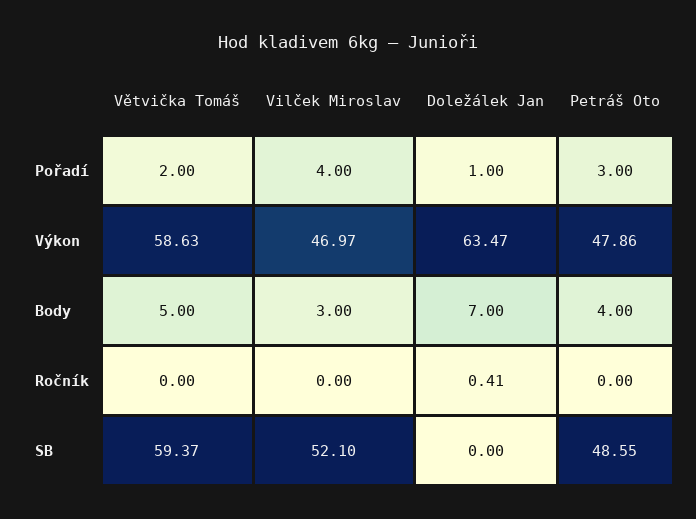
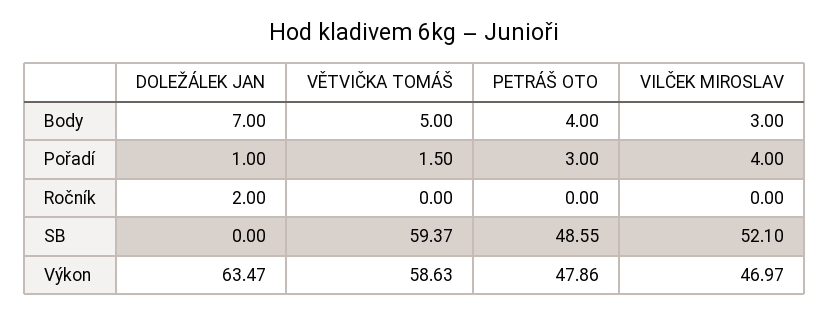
  {
    "Větvička Tomáš": {
-     "Pořadí": 2,
+     "Pořadí": 1.5,
      "Výkon": 58.63,
      "Body": 5,
      "Ročník": 0,
      "SB": 59.37
    },
    "Vilček Miroslav": {
      "Pořadí": 4,
      "Výkon": 46.97,
      "Body": 3,
      "Ročník": 0,
      "SB": 52.1
    },
    "Doležálek Jan": {
      "Pořadí": 1,
      "Výkon": 63.47,
      "Body": 7,
-     "Ročník": 0.41,
+     "Ročník": 2,
      "SB": 0
    },
    "Petráš Oto": {
      "Pořadí": 3,
      "Výkon": 47.86,
      "Body": 4,
      "Ročník": 0,
      "SB": 48.55
    }
  }

